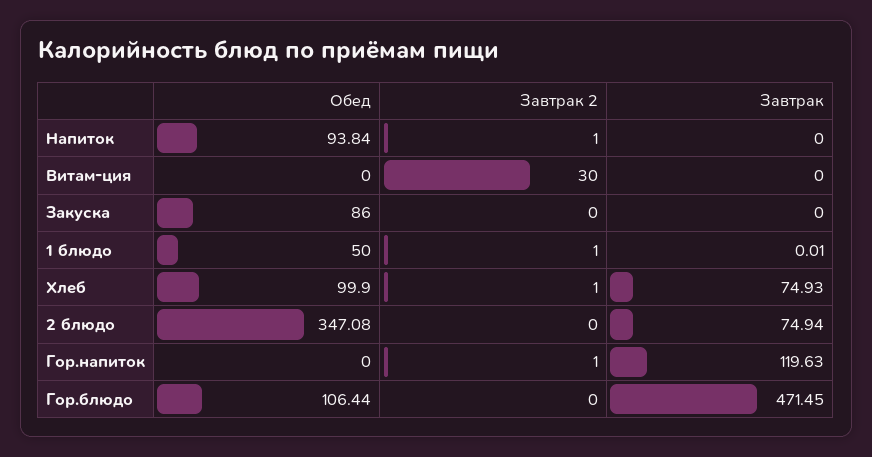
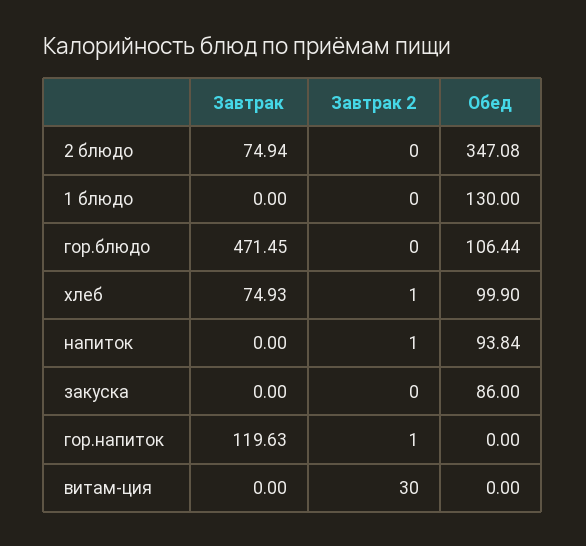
  {
    "Обед": {
      "Напиток": 93.84,
      "Витам-ция": 0,
      "Закуска": 86,
-     "1 блюдо": 50,
+     "1 блюдо": 130,
      "Хлеб": 99.9,
      "2 блюдо": 347.08,
      "Гор.напиток": 0,
      "Гор.блюдо": 106.44
    },
    "Завтрак 2": {
      "Напиток": 1,
      "Витам-ция": 30,
      "Закуска": 0,
-     "1 блюдо": 1,
+     "1 блюдо": 0,
      "Хлеб": 1,
      "2 блюдо": 0,
      "Гор.напиток": 1,
      "Гор.блюдо": 0
    },
    "Завтрак": {
      "Напиток": 0,
      "Витам-ция": 0,
      "Закуска": 0,
-     "1 блюдо": 0.01,
+     "1 блюдо": 0,
      "Хлеб": 74.93,
      "2 блюдо": 74.94,
      "Гор.напиток": 119.63,
      "Гор.блюдо": 471.45
    }
  }

